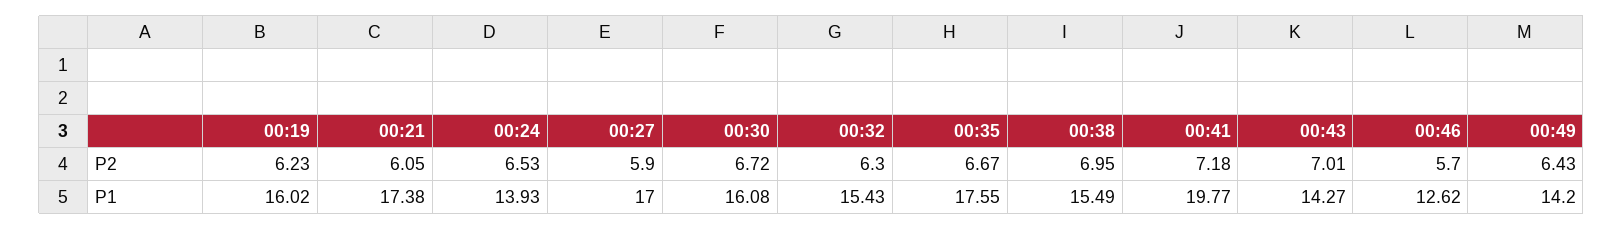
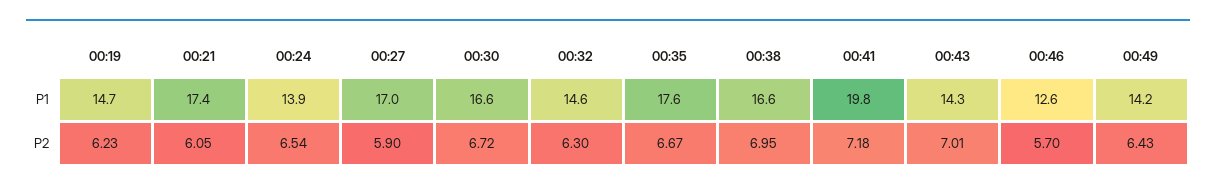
  {
    "00:19": {
      "P2": 6.23,
-     "P1": 16.02
+     "P1": 14.7
    },
    "00:21": {
      "P2": 6.05,
      "P1": 17.38
    },
    "00:24": {
-     "P2": 6.53,
+     "P2": 6.54,
      "P1": 13.93
    },
    "00:27": {
      "P2": 5.9,
      "P1": 17
    },
    "00:30": {
      "P2": 6.72,
-     "P1": 16.08
+     "P1": 16.6
    },
    "00:32": {
      "P2": 6.3,
-     "P1": 15.43
+     "P1": 14.6
    },
    "00:35": {
      "P2": 6.67,
      "P1": 17.55
    },
    "00:38": {
      "P2": 6.95,
-     "P1": 15.49
+     "P1": 16.6
    },
    "00:41": {
      "P2": 7.18,
      "P1": 19.77
    },
    "00:43": {
      "P2": 7.01,
      "P1": 14.27
    },
    "00:46": {
      "P2": 5.7,
      "P1": 12.62
    },
    "00:49": {
      "P2": 6.43,
      "P1": 14.2
    }
  }

